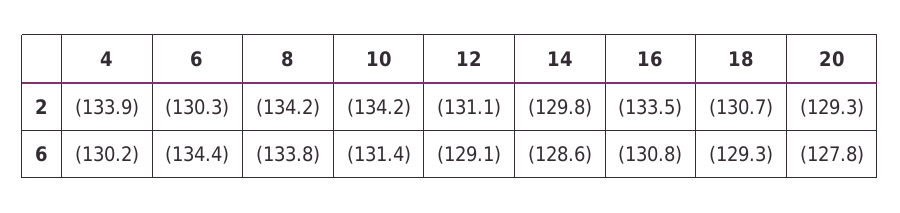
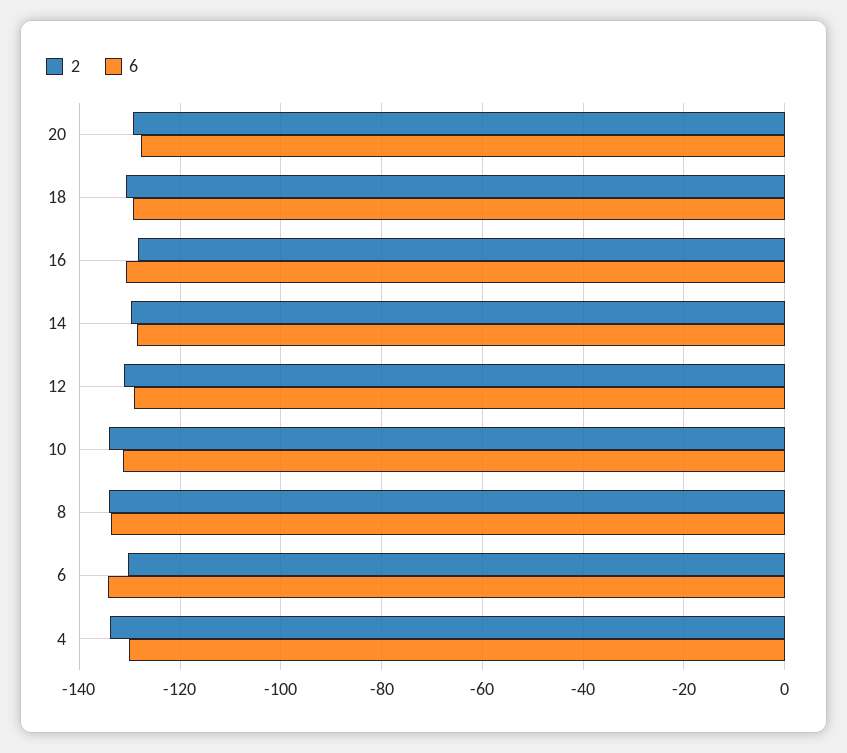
  {
    "2": {
      "4": -133.9,
      "6": -130.3,
      "8": -134.2,
      "10": -134.2,
      "12": -131.1,
      "14": -129.8,
-     "16": -133.5,
+     "16": -128,
      "18": -130.7,
      "20": -129.3
    },
    "6": {
      "4": -130.2,
      "6": -134.4,
      "8": -133.8,
      "10": -131.4,
      "12": -129.1,
      "14": -128.6,
      "16": -130.8,
      "18": -129.3,
      "20": -127.8
    }
  }

